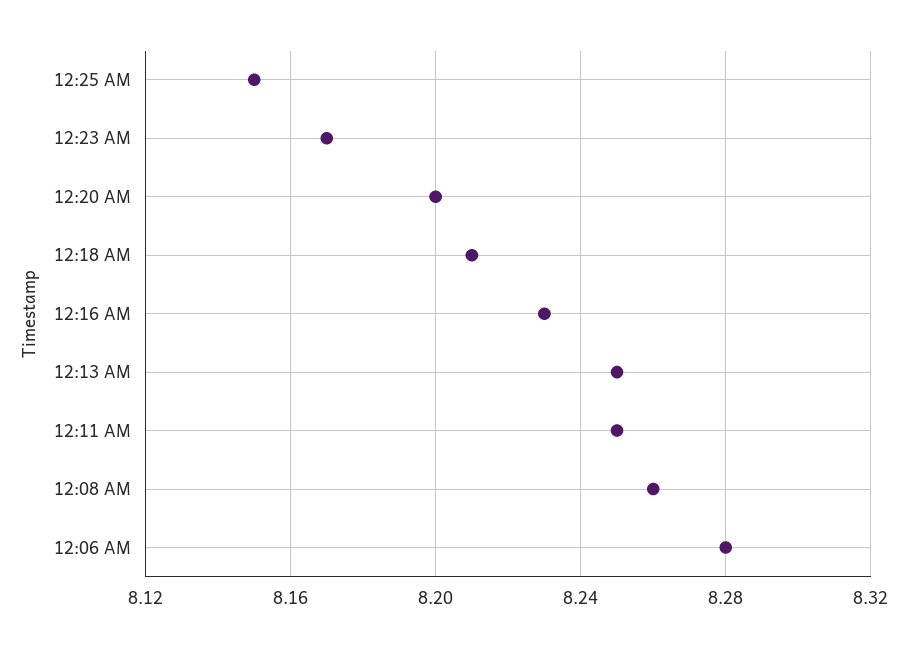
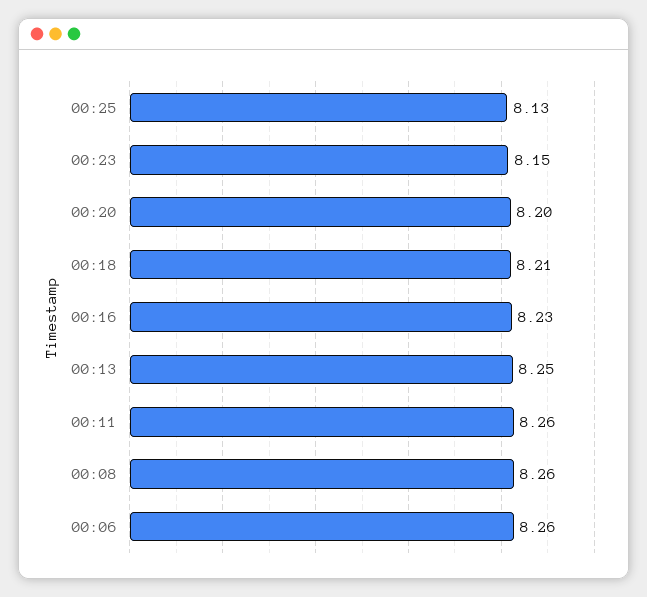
  {
-   "12:25 AM": 8.15,
+   "12:25 AM": 8.13,
-   "12:23 AM": 8.17,
+   "12:23 AM": 8.15,
    "12:20 AM": 8.2,
    "12:18 AM": 8.21,
    "12:16 AM": 8.23,
    "12:13 AM": 8.25,
-   "12:11 AM": 8.25,
+   "12:11 AM": 8.26,
    "12:08 AM": 8.26,
-   "12:06 AM": 8.28
+   "12:06 AM": 8.26
  }

